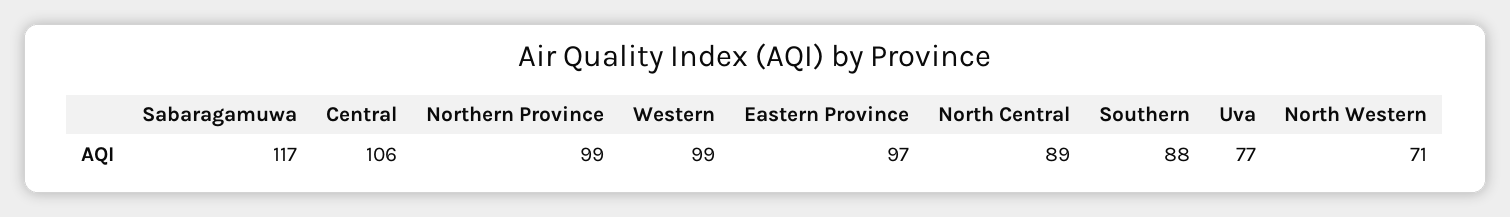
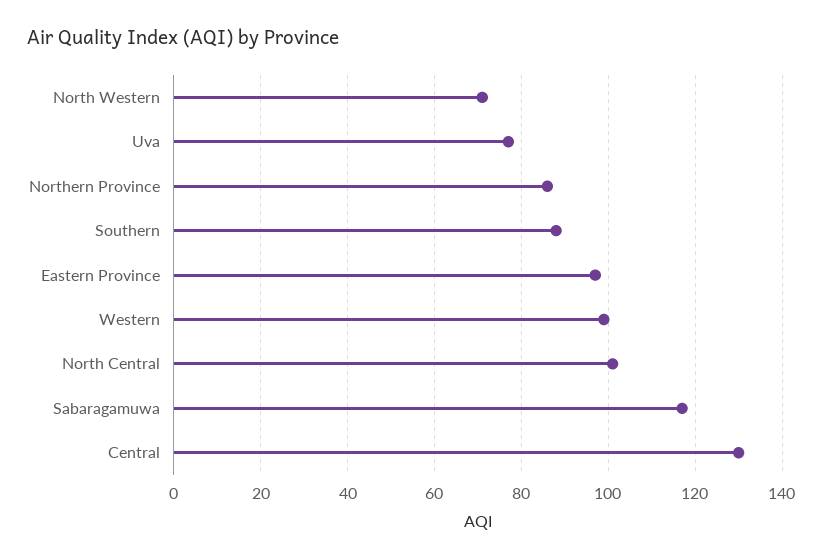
  {
    "Sabaragamuwa": 117,
-   "Central": 106,
+   "Central": 130,
-   "Northern Province": 99,
+   "Northern Province": 85,
    "Western": 99,
    "Eastern Province": 97,
-   "North Central": 89,
+   "North Central": 100,
    "Southern": 88,
    "Uva": 77,
    "North Western": 71
  }

